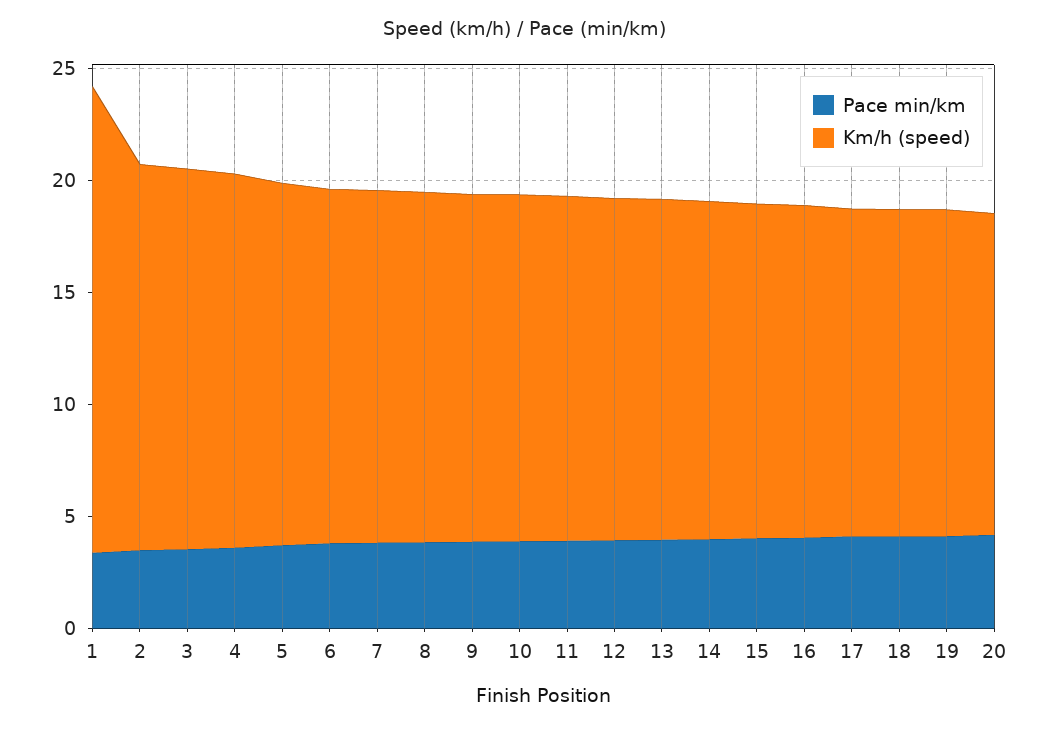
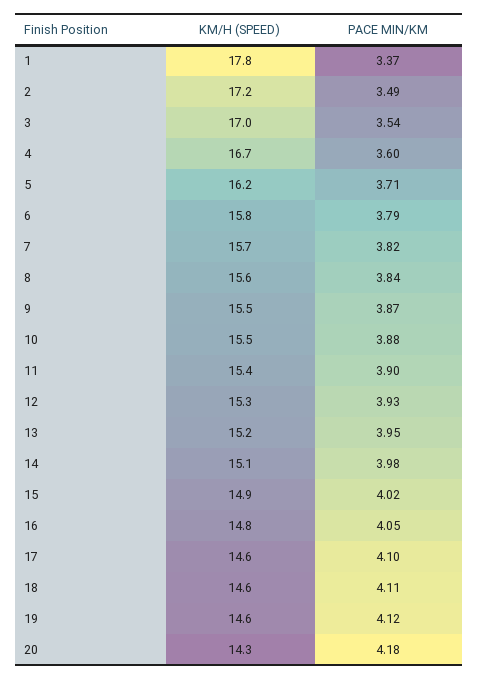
  {
    "Pace min/km": {
      "1": 3.37,
      "2": 3.49,
      "3": 3.54,
      "4": 3.6,
      "5": 3.71,
      "6": 3.79,
      "7": 3.82,
      "8": 3.84,
      "9": 3.87,
      "10": 3.88,
      "11": 3.9,
      "12": 3.93,
      "13": 3.95,
      "14": 3.98,
      "15": 4.02,
      "16": 4.05,
      "17": 4.1,
      "18": 4.11,
      "19": 4.12,
      "20": 4.18
    },
    "Km/h (speed)": {
-     "1": 21,
+     "1": 17.8,
      "2": 17.2,
      "3": 17,
      "4": 16.7,
      "5": 16.2,
      "6": 15.8,
      "7": 15.7,
      "8": 15.6,
      "9": 15.5,
      "10": 15.5,
      "11": 15.4,
      "12": 15.3,
      "13": 15.2,
      "14": 15.1,
      "15": 14.9,
      "16": 14.8,
      "17": 14.6,
      "18": 14.6,
      "19": 14.6,
      "20": 14.3
    }
  }

